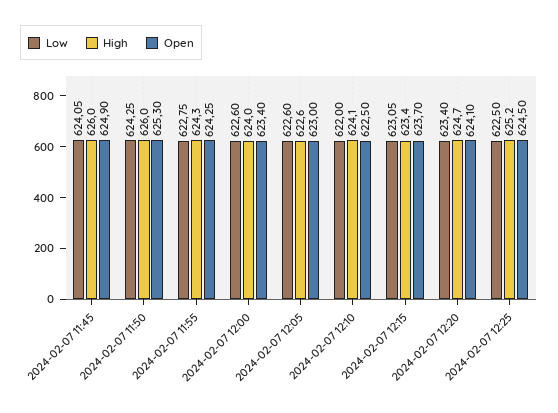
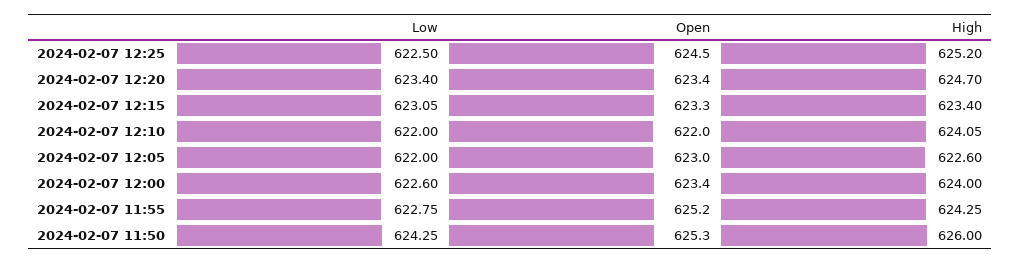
  {
    "Low": {
-     "2024-02-07 11:45": 624.05,
      "2024-02-07 11:50": 624.25,
      "2024-02-07 11:55": 622.75,
      "2024-02-07 12:00": 622.6,
-     "2024-02-07 12:05": 622.6,
+     "2024-02-07 12:05": 622,
      "2024-02-07 12:10": 622,
      "2024-02-07 12:15": 623.05,
      "2024-02-07 12:20": 623.4,
      "2024-02-07 12:25": 622.5
    },
    "High": {
-     "2024-02-07 11:45": 626,
      "2024-02-07 11:50": 626,
      "2024-02-07 11:55": 624.25,
      "2024-02-07 12:00": 624,
      "2024-02-07 12:05": 622.6,
      "2024-02-07 12:10": 624.05,
      "2024-02-07 12:15": 623.4,
      "2024-02-07 12:20": 624.7,
      "2024-02-07 12:25": 625.2
    },
    "Open": {
-     "2024-02-07 11:45": 624.9,
      "2024-02-07 11:50": 625.3,
-     "2024-02-07 11:55": 624.25,
+     "2024-02-07 11:55": 625.2,
      "2024-02-07 12:00": 623.4,
      "2024-02-07 12:05": 623,
-     "2024-02-07 12:10": 622.5,
+     "2024-02-07 12:10": 622,
-     "2024-02-07 12:15": 623.7,
+     "2024-02-07 12:15": 623.3,
-     "2024-02-07 12:20": 624.1,
+     "2024-02-07 12:20": 623.4,
      "2024-02-07 12:25": 624.5
    }
  }

